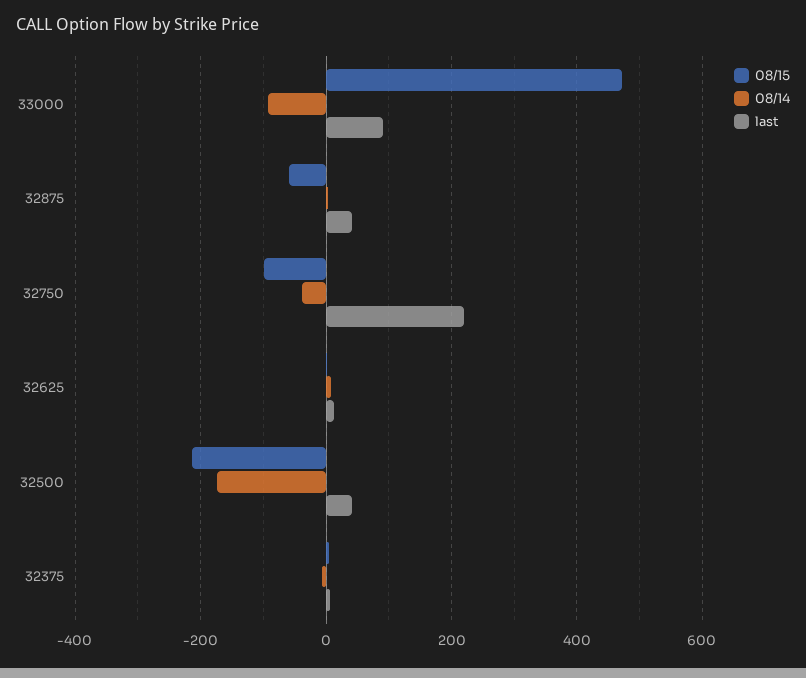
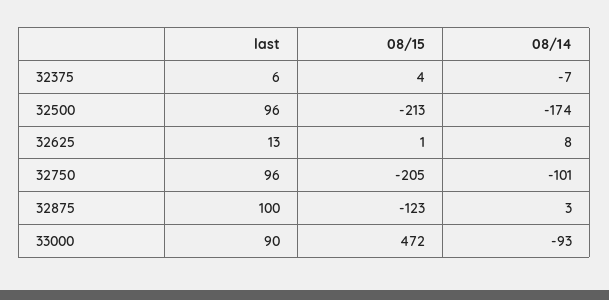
  {
    "08/15": {
      "33000": 472,
-     "32875": -60,
+     "32875": -123,
-     "32750": -100,
+     "32750": -205,
      "32625": 1,
      "32500": -213,
      "32375": 4
    },
    "08/14": {
      "33000": -93,
      "32875": 3,
-     "32750": -40,
+     "32750": -101,
      "32625": 8,
      "32500": -174,
      "32375": -7
    },
    "last": {
      "33000": 90,
-     "32875": 40,
+     "32875": 100,
-     "32750": 220,
+     "32750": 96,
      "32625": 13,
-     "32500": 40,
+     "32500": 96,
      "32375": 6
    }
  }

